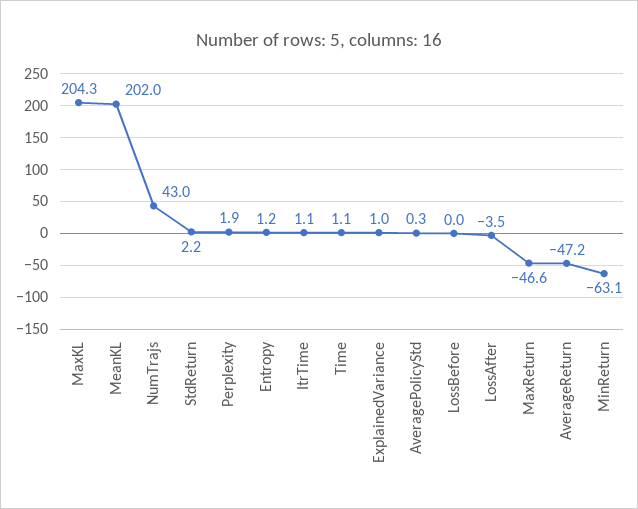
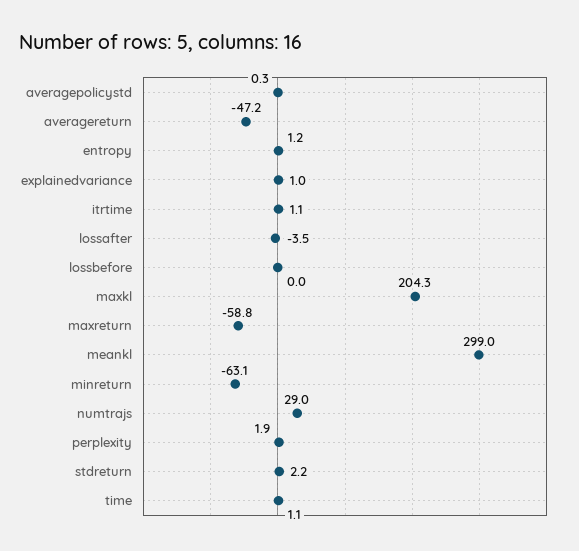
  {
    "MaxKL": 204.3,
-   "MeanKL": 202,
+   "MeanKL": 299,
-   "NumTrajs": 43,
+   "NumTrajs": 29,
    "StdReturn": 2.2,
    "Perplexity": 1.9,
    "Entropy": 1.2,
    "ItrTime": 1.1,
    "Time": 1.1,
    "ExplainedVariance": 1,
    "AveragePolicyStd": 0.3,
    "LossBefore": 0,
    "LossAfter": -3.5,
-   "MaxReturn": -46.6,
+   "MaxReturn": -58.8,
    "AverageReturn": -47.2,
    "MinReturn": -63.1
  }

